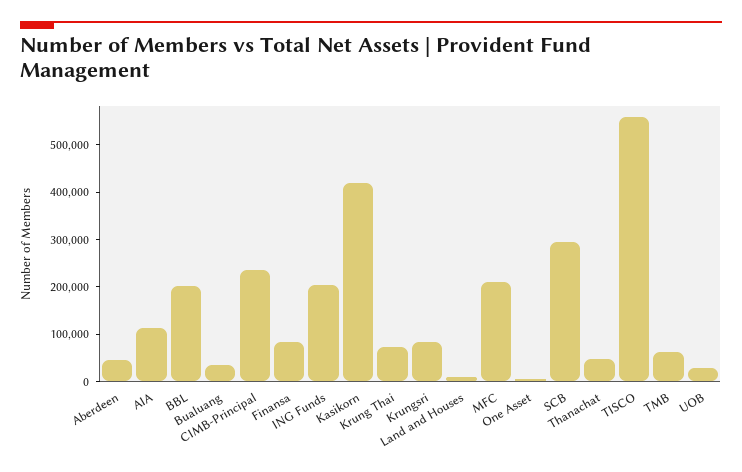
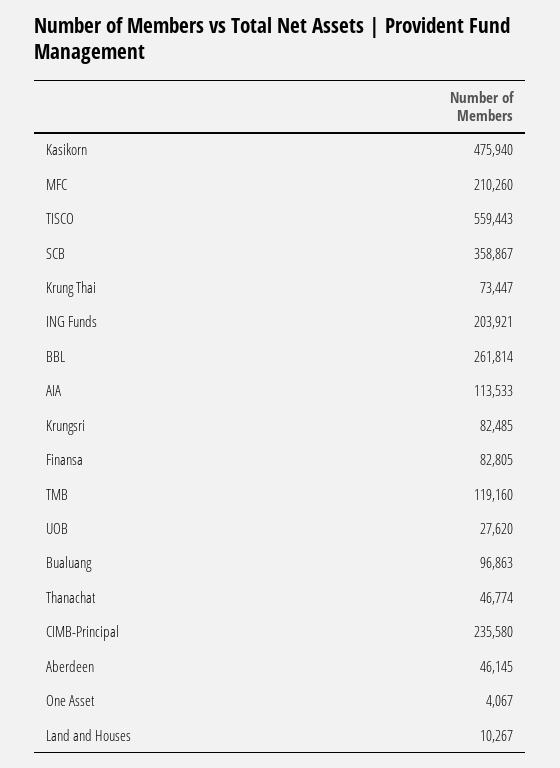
  {
    "Aberdeen": 46145,
    "AIA": 113533,
-   "BBL": 200000,
+   "BBL": 261814,
-   "Bualuang": 40000,
+   "Bualuang": 96863,
    "CIMB-Principal": 235580,
    "Finansa": 82805,
    "ING Funds": 203921,
-   "Kasikorn": 420000,
+   "Kasikorn": 475940,
    "Krung Thai": 73447,
    "Krungsri": 82485,
    "Land and Houses": 10267,
    "MFC": 210260,
    "One Asset": 4067,
-   "SCB": 300000,
+   "SCB": 358867,
    "Thanachat": 46774,
    "TISCO": 559443,
-   "TMB": 60000,
+   "TMB": 119160,
    "UOB": 27620
  }

